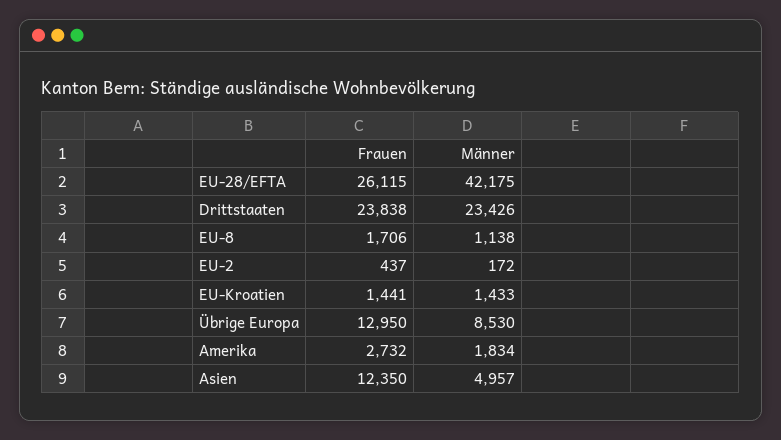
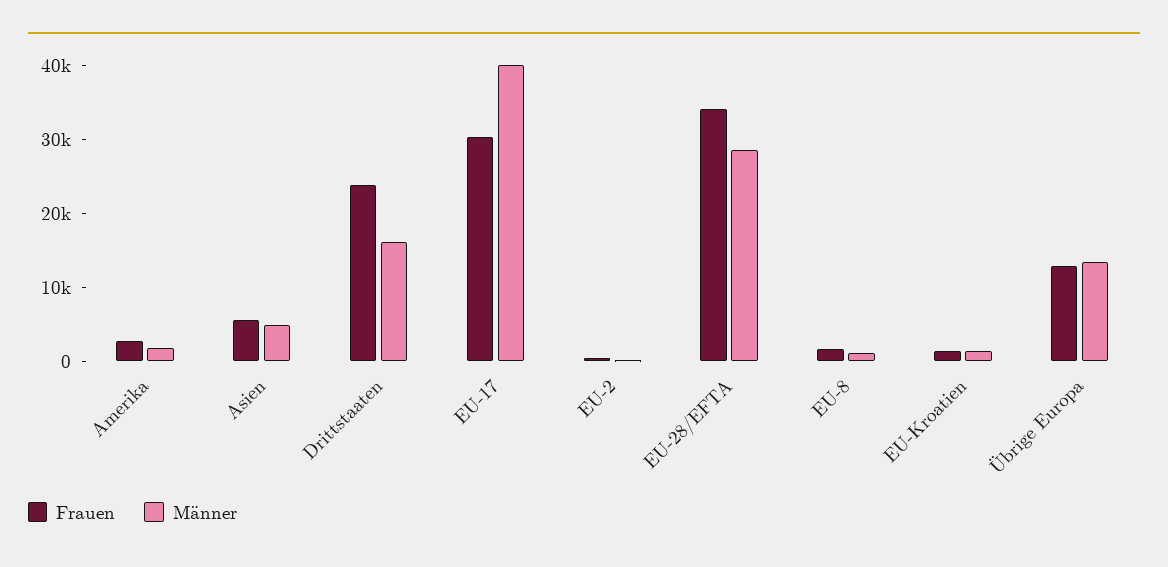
  {
    "Frauen": {
-     "EU-28/EFTA": 26115,
+     "EU-28/EFTA": 34000,
      "Drittstaaten": 23838,
      "EU-8": 1706,
      "EU-2": 437,
      "EU-Kroatien": 1441,
      "Übrige Europa": 12950,
      "Amerika": 2732,
-     "Asien": 12350
+     "Asien": 6000,
+     "EU-17": 30000
    },
    "Männer": {
-     "EU-28/EFTA": 42175,
+     "EU-28/EFTA": 28000,
-     "Drittstaaten": 23426,
+     "Drittstaaten": 16000,
      "EU-8": 1138,
      "EU-2": 172,
      "EU-Kroatien": 1433,
-     "Übrige Europa": 8530,
+     "Übrige Europa": 14000,
      "Amerika": 1834,
-     "Asien": 4957
+     "Asien": 4957,
+     "EU-17": 40000
    }
  }

